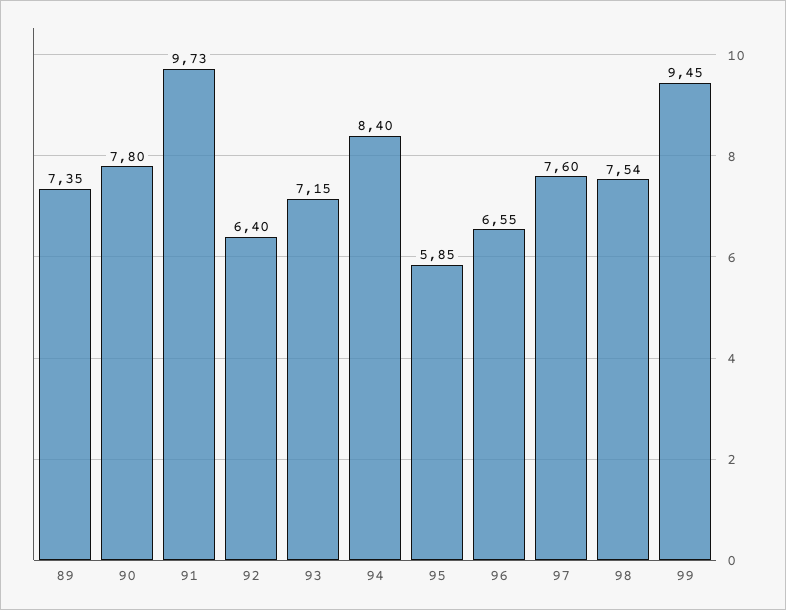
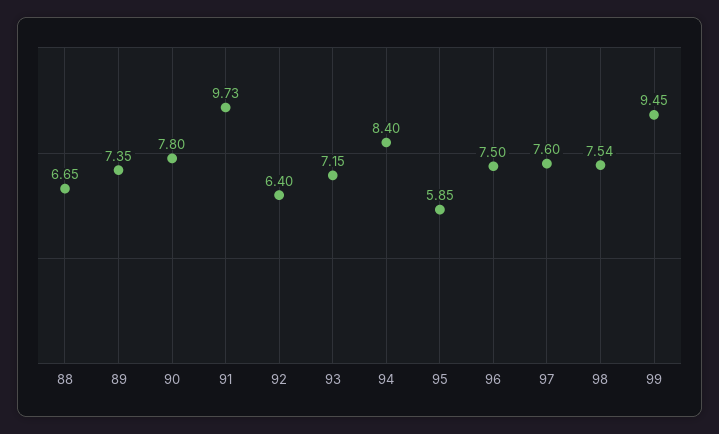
  {
    "89": 7.35,
    "90": 7.8,
    "91": 9.73,
    "92": 6.4,
    "93": 7.15,
    "94": 8.4,
    "95": 5.85,
-   "96": 6.55,
+   "96": 7.5,
    "97": 7.6,
    "98": 7.54,
-   "99": 9.45
+   "99": 9.45,
+   "88": 6.65
  }

